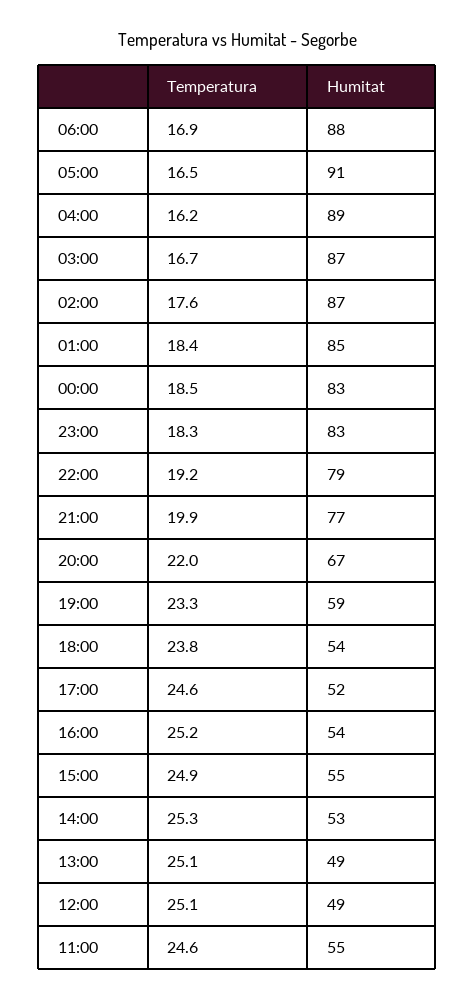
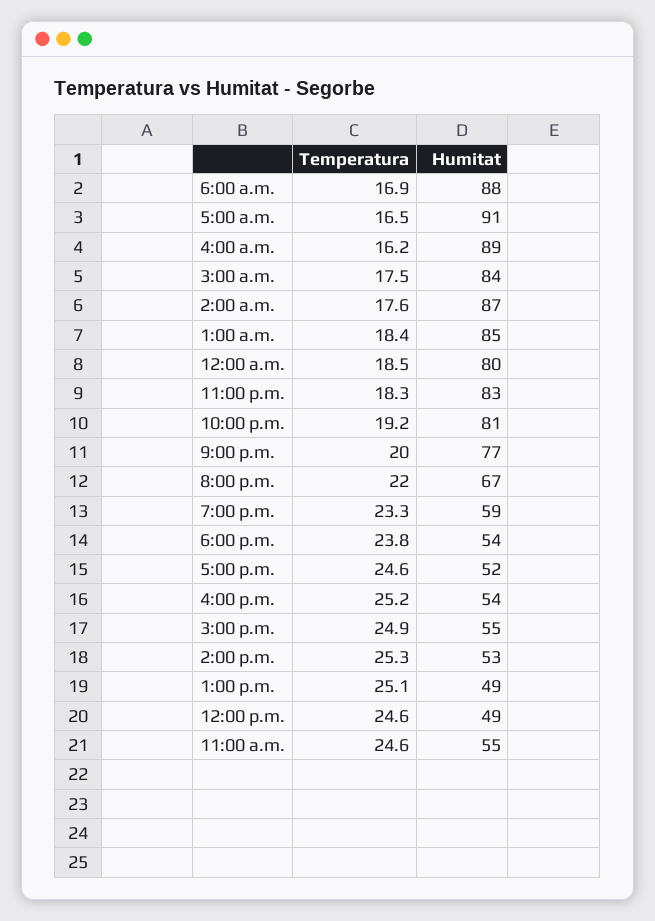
  {
    "Temperatura": {
      "06:00": 16.9,
      "05:00": 16.5,
      "04:00": 16.2,
-     "03:00": 16.7,
+     "03:00": 17.5,
      "02:00": 17.6,
      "01:00": 18.4,
      "00:00": 18.5,
      "23:00": 18.3,
      "22:00": 19.2,
-     "21:00": 19.9,
+     "21:00": 20,
      "20:00": 22,
      "19:00": 23.3,
      "18:00": 23.8,
      "17:00": 24.6,
      "16:00": 25.2,
      "15:00": 24.9,
      "14:00": 25.3,
      "13:00": 25.1,
-     "12:00": 25.1,
+     "12:00": 24.6,
      "11:00": 24.6
    },
    "Humitat": {
      "06:00": 88,
      "05:00": 91,
      "04:00": 89,
-     "03:00": 87,
+     "03:00": 84,
      "02:00": 87,
      "01:00": 85,
-     "00:00": 83,
+     "00:00": 80,
      "23:00": 83,
-     "22:00": 79,
+     "22:00": 81,
      "21:00": 77,
      "20:00": 67,
      "19:00": 59,
      "18:00": 54,
      "17:00": 52,
      "16:00": 54,
      "15:00": 55,
      "14:00": 53,
      "13:00": 49,
      "12:00": 49,
      "11:00": 55
    }
  }

